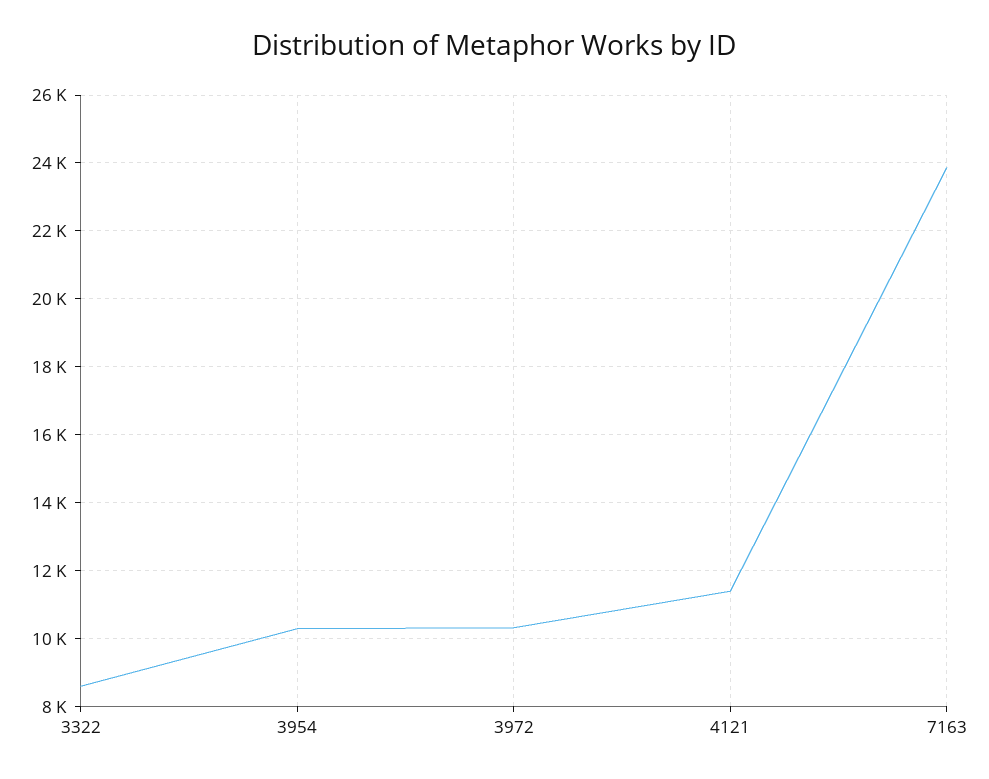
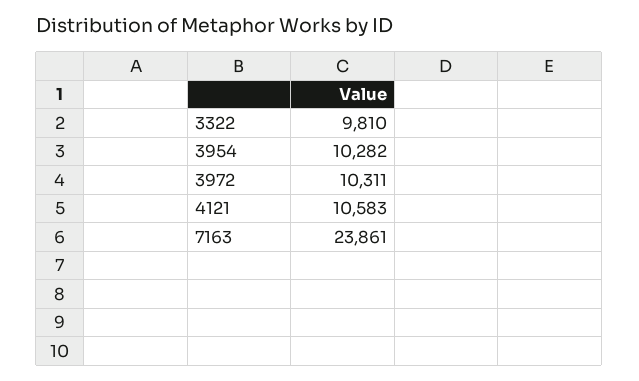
  {
-   "3322": 8600,
+   "3322": 9810,
    "3954": 10282,
    "3972": 10311,
-   "4121": 11400,
+   "4121": 10583,
    "7163": 23861
  }

